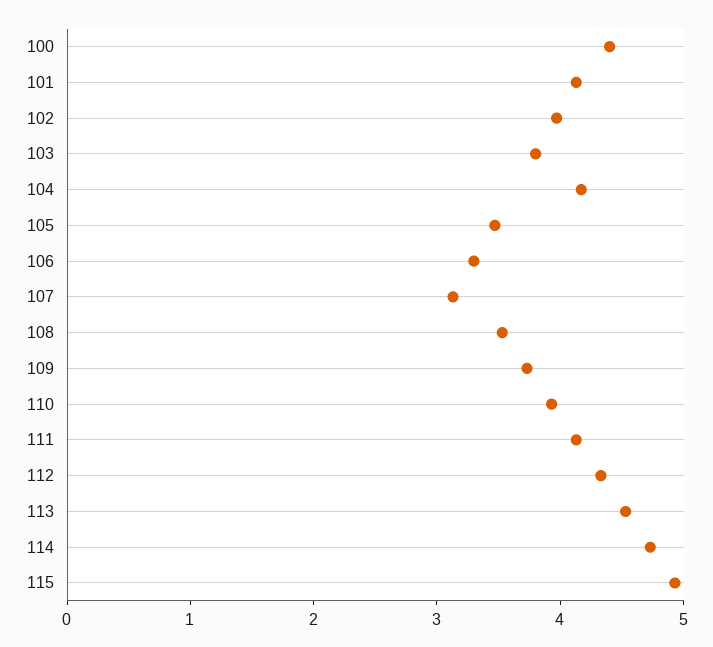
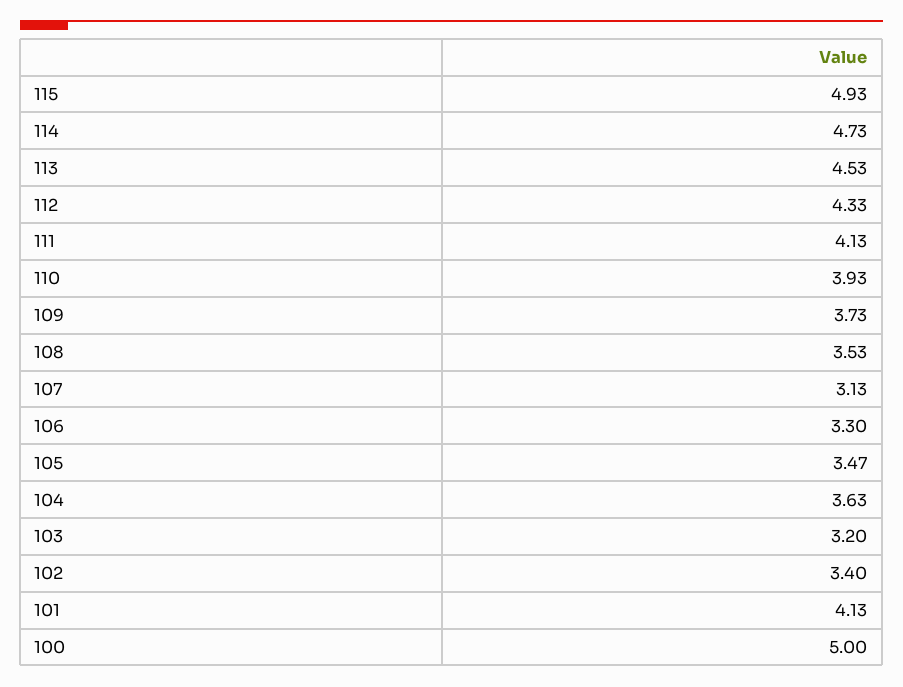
  {
-   "100": 4.4,
+   "100": 5,
    "101": 4.13,
-   "102": 4,
+   "102": 3.4,
-   "103": 3.8,
+   "103": 3.2,
-   "104": 4.2,
+   "104": 3.63,
    "105": 3.47,
    "106": 3.3,
    "107": 3.13,
    "108": 3.53,
    "109": 3.73,
    "110": 3.93,
    "111": 4.13,
    "112": 4.33,
    "113": 4.53,
    "114": 4.73,
    "115": 4.93
  }

